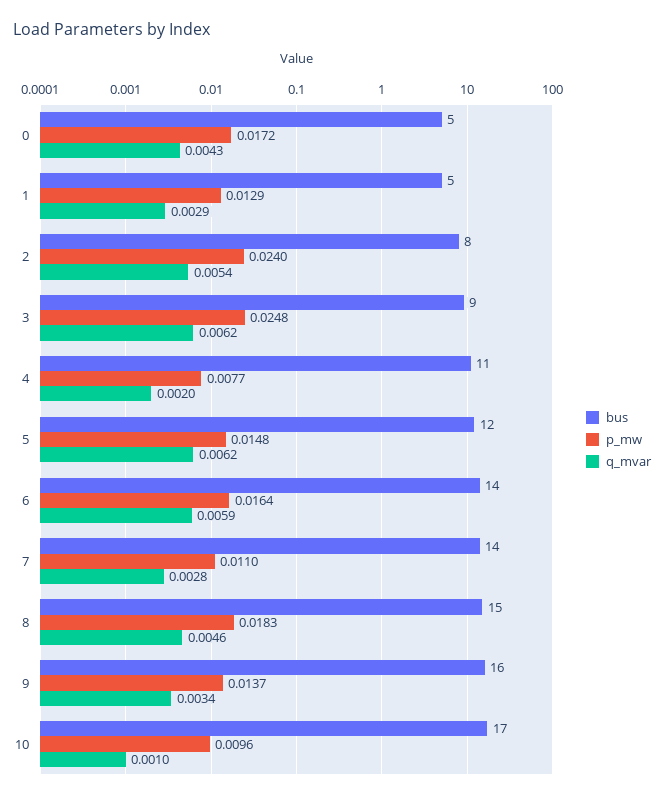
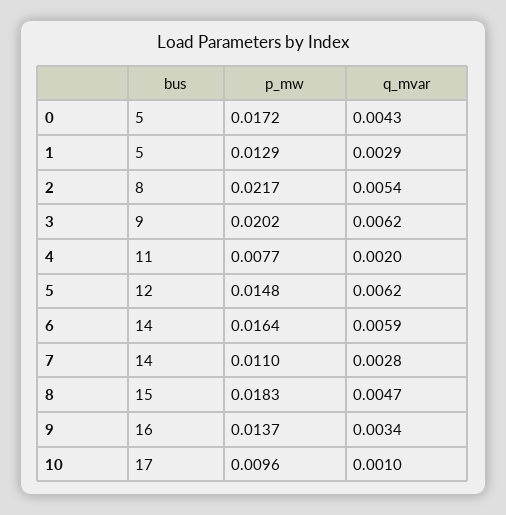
  {
    "bus": {
      "0": 5,
      "1": 5,
      "2": 8,
      "3": 9,
      "4": 11,
      "5": 12,
      "6": 14,
      "7": 14,
      "8": 15,
      "9": 16,
      "10": 17
    },
    "p_mw": {
      "0": 0.0172,
      "1": 0.0129,
-     "2": 0.024,
+     "2": 0.0217,
-     "3": 0.0248,
+     "3": 0.0202,
      "4": 0.0077,
      "5": 0.0148,
      "6": 0.0164,
      "7": 0.011,
      "8": 0.0183,
      "9": 0.0137,
      "10": 0.0096
    },
    "q_mvar": {
      "0": 0.0043,
      "1": 0.0029,
      "2": 0.0054,
      "3": 0.0062,
      "4": 0.002,
      "5": 0.0062,
      "6": 0.0059,
      "7": 0.0028,
-     "8": 0.0046,
+     "8": 0.0047,
      "9": 0.0034,
      "10": 0.001
    }
  }

